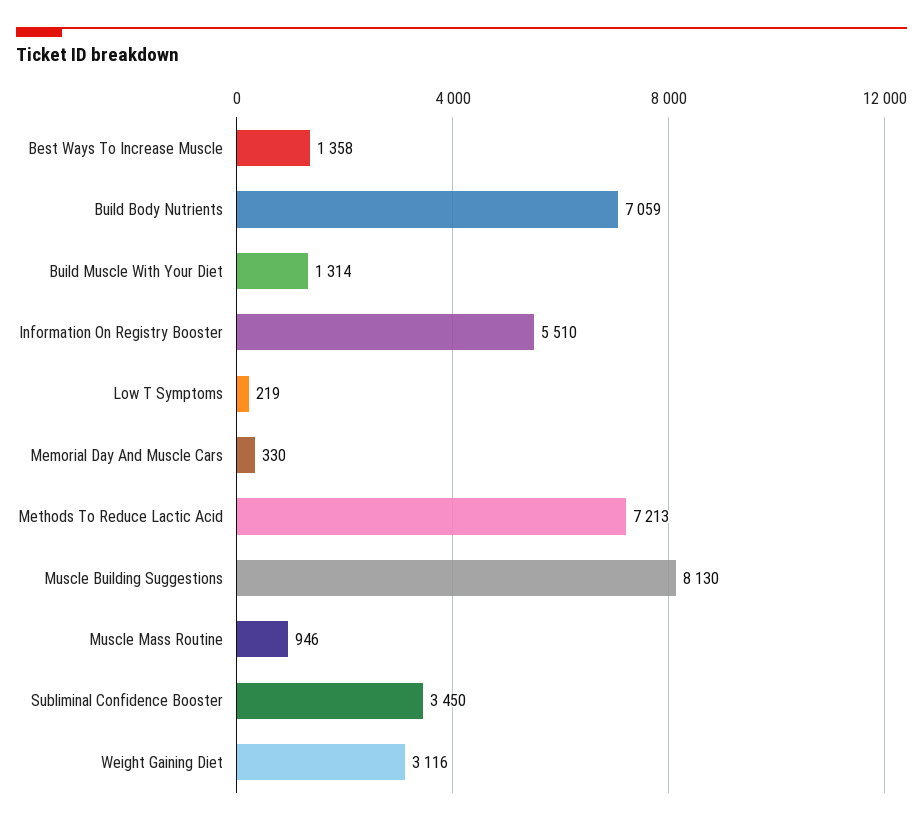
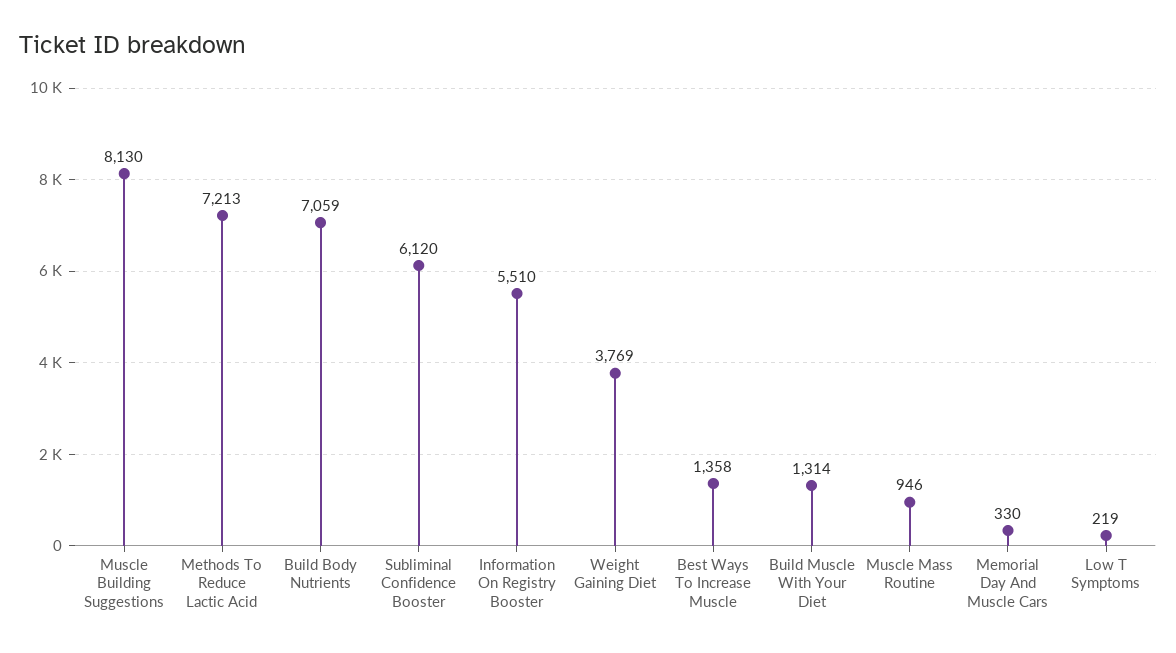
  {
    "Best Ways To Increase Muscle": 1358,
    "Build Body Nutrients": 7059,
    "Build Muscle With Your Diet": 1314,
    "Information On Registry Booster": 5510,
    "Low T Symptoms": 219,
    "Memorial Day And Muscle Cars": 330,
    "Methods To Reduce Lactic Acid": 7213,
    "Muscle Building Suggestions": 8130,
    "Muscle Mass Routine": 946,
-   "Subliminal Confidence Booster": 3450,
+   "Subliminal Confidence Booster": 6120,
-   "Weight Gaining Diet": 3116
+   "Weight Gaining Diet": 3769
  }

